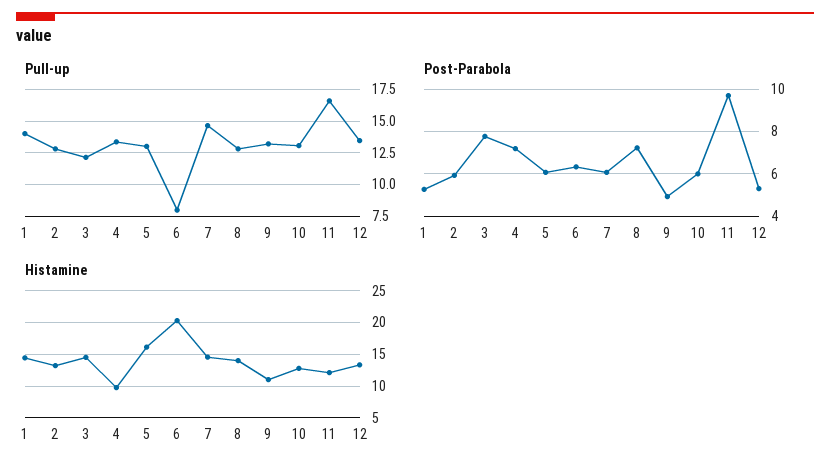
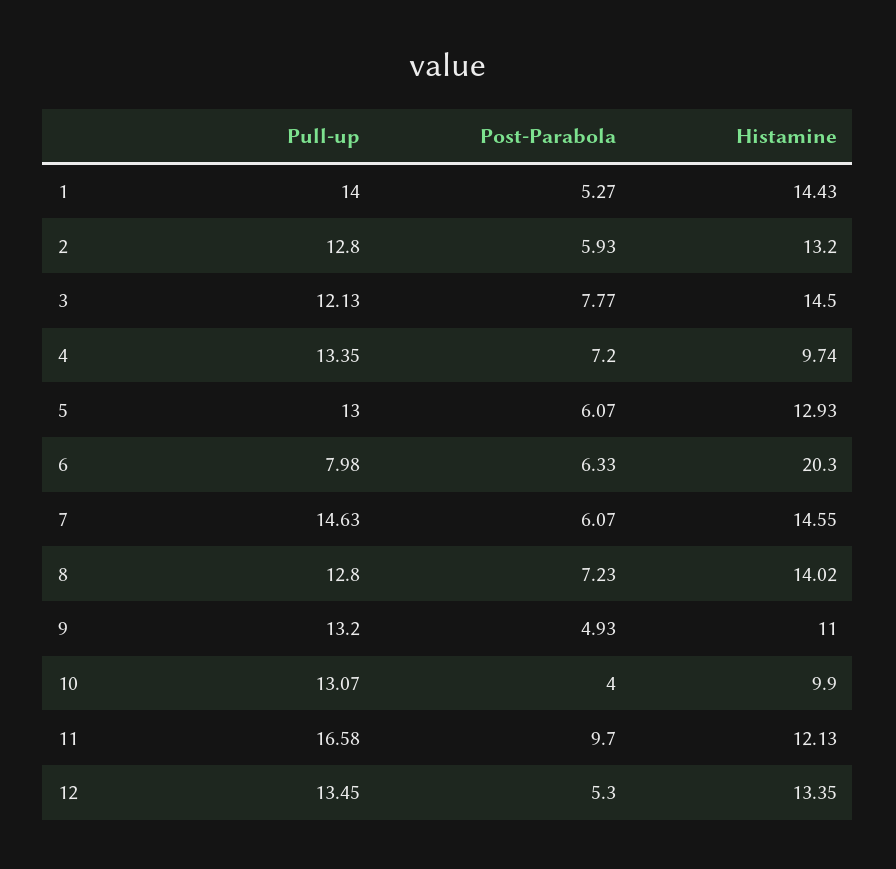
  {
    "Pull-up": {
      "1": 14,
      "2": 12.8,
      "3": 12.13,
      "4": 13.35,
      "5": 13,
      "6": 7.98,
      "7": 14.63,
      "8": 12.8,
      "9": 13.2,
      "10": 13.07,
      "11": 16.58,
      "12": 13.45
    },
    "Post-Parabola": {
      "1": 5.27,
      "2": 5.93,
      "3": 7.77,
      "4": 7.2,
      "5": 6.07,
      "6": 6.33,
      "7": 6.07,
      "8": 7.23,
      "9": 4.93,
-     "10": 6,
+     "10": 4,
      "11": 9.7,
      "12": 5.3
    },
    "Histamine": {
      "1": 14.43,
      "2": 13.2,
      "3": 14.5,
      "4": 9.74,
-     "5": 16,
+     "5": 12.93,
      "6": 20.3,
      "7": 14.55,
      "8": 14.02,
      "9": 11,
-     "10": 13,
+     "10": 9.9,
      "11": 12.13,
      "12": 13.35
    }
  }

